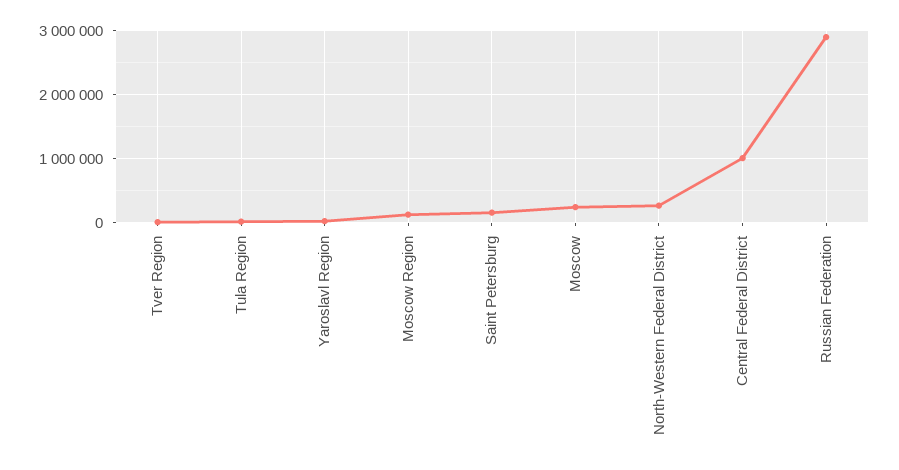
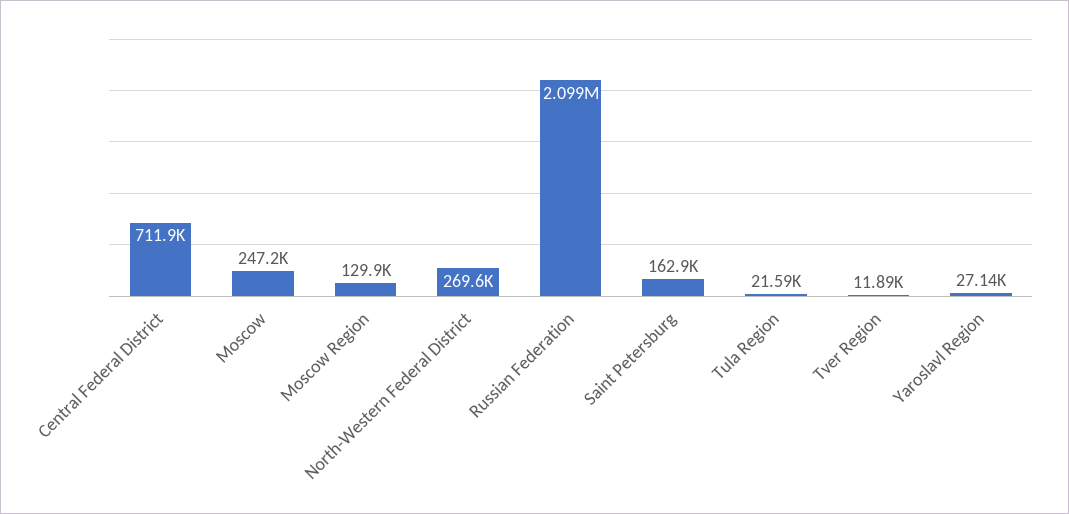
  {
    "Tver Region": 11890,
    "Tula Region": 21590,
    "Yaroslavl Region": 27140,
    "Moscow Region": 129900,
    "Saint Petersburg": 162900,
    "Moscow": 247200,
    "North-Western Federal District": 269600,
-   "Central Federal District": 1000000,
+   "Central Federal District": 711900,
-   "Russian Federation": 2900000
+   "Russian Federation": 2099000
  }

